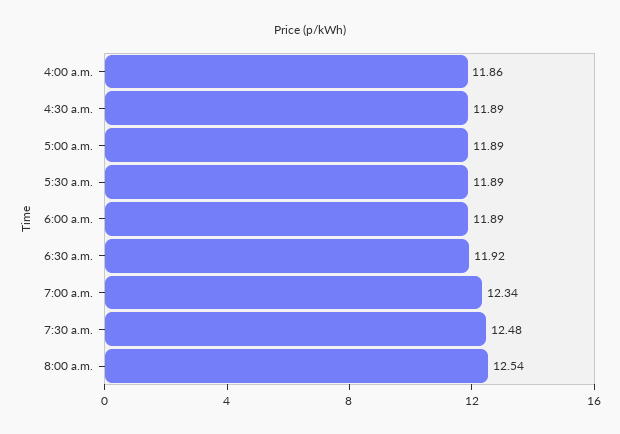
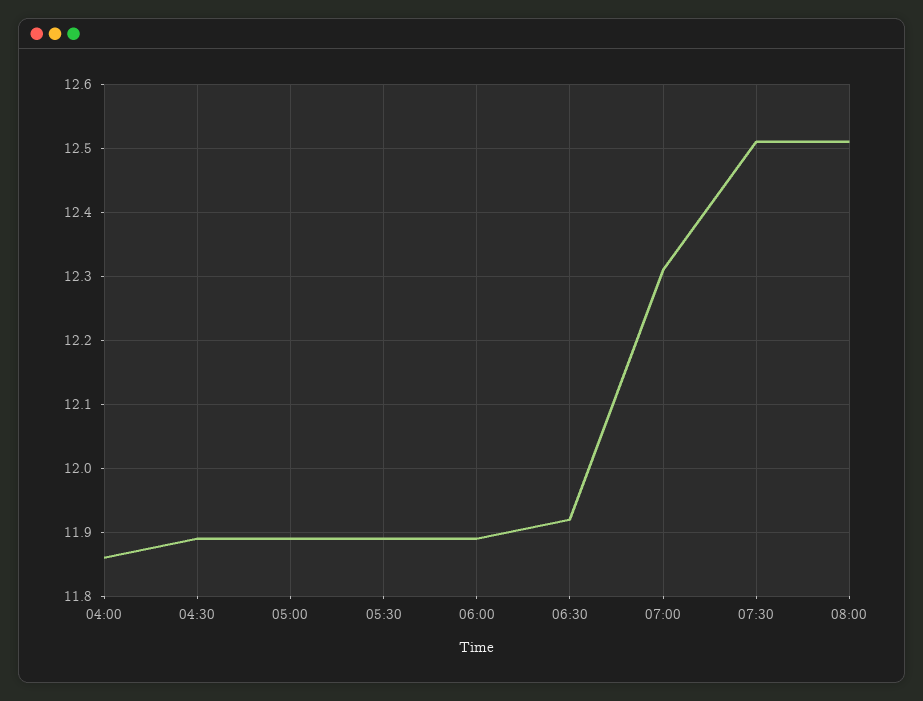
  {
    "4:00 a.m.": 11.86,
    "4:30 a.m.": 11.89,
    "5:00 a.m.": 11.89,
    "5:30 a.m.": 11.89,
    "6:00 a.m.": 11.89,
    "6:30 a.m.": 11.92,
-   "7:00 a.m.": 12.34,
+   "7:00 a.m.": 12.31,
-   "7:30 a.m.": 12.48,
+   "7:30 a.m.": 12.51,
-   "8:00 a.m.": 12.54
+   "8:00 a.m.": 12.51
  }

